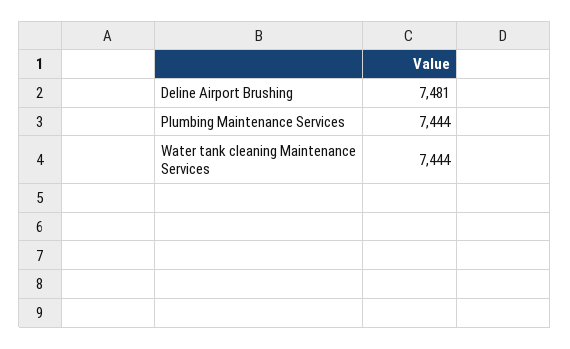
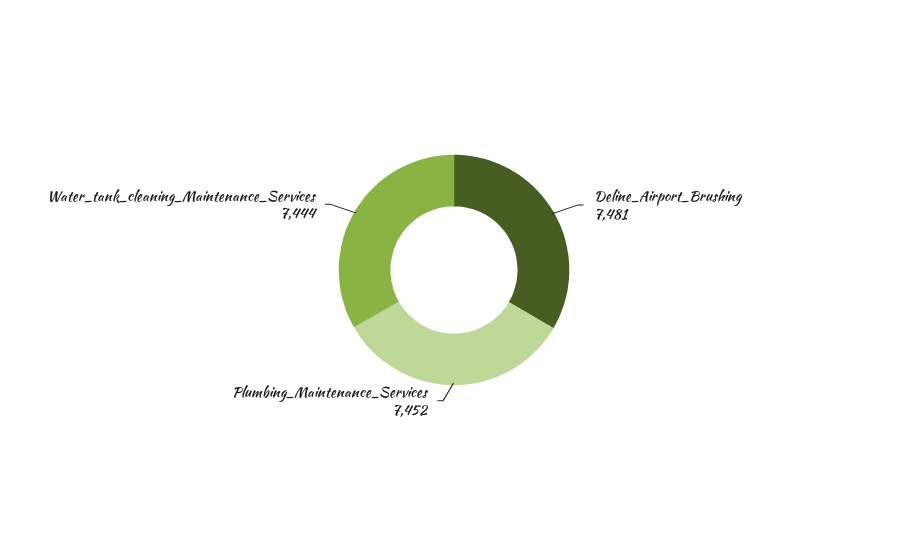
  {
    "Deline Airport Brushing": 7481,
-   "Plumbing Maintenance Services": 7444,
+   "Plumbing Maintenance Services": 7452,
    "Water tank cleaning Maintenance Services": 7444
  }

